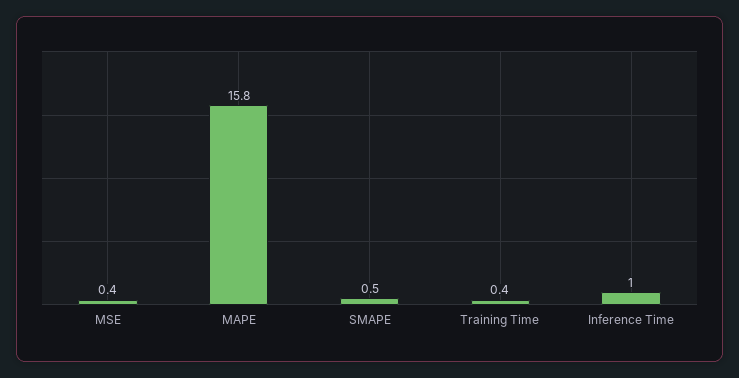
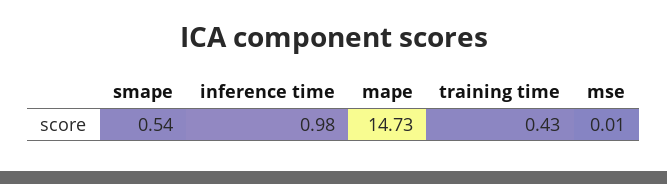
  {
-   "MSE": 0.4,
+   "MSE": 0.01,
-   "MAPE": 15.8,
+   "MAPE": 14.73,
    "SMAPE": 0.54,
    "Training Time": 0.43,
    "Inference Time": 0.98
  }

